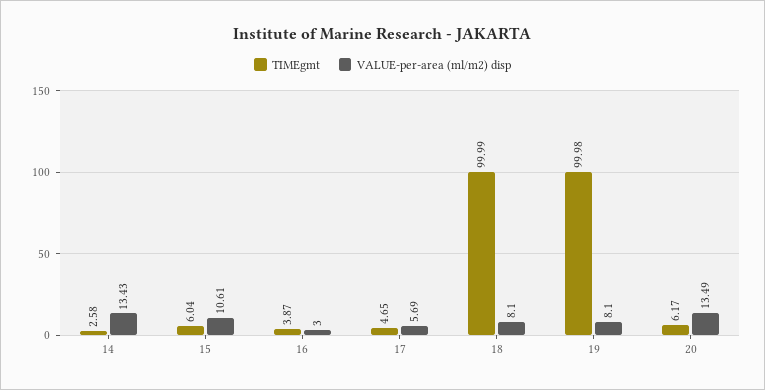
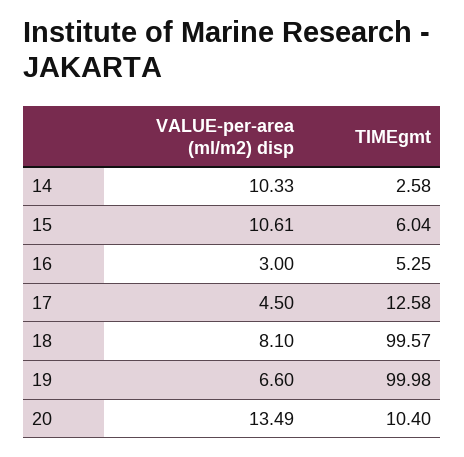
  {
    "TIMEgmt": {
      "14": 2.58,
      "15": 6.04,
-     "16": 3.87,
+     "16": 5.25,
-     "17": 4.65,
+     "17": 12.58,
-     "18": 99.99,
+     "18": 99.57,
      "19": 99.98,
-     "20": 6.17
+     "20": 10.4
    },
    "VALUE-per-area (ml/m2) disp": {
-     "14": 13.43,
+     "14": 10.33,
      "15": 10.61,
      "16": 3,
-     "17": 5.69,
+     "17": 4.5,
      "18": 8.1,
-     "19": 8.1,
+     "19": 6.6,
      "20": 13.49
    }
  }

